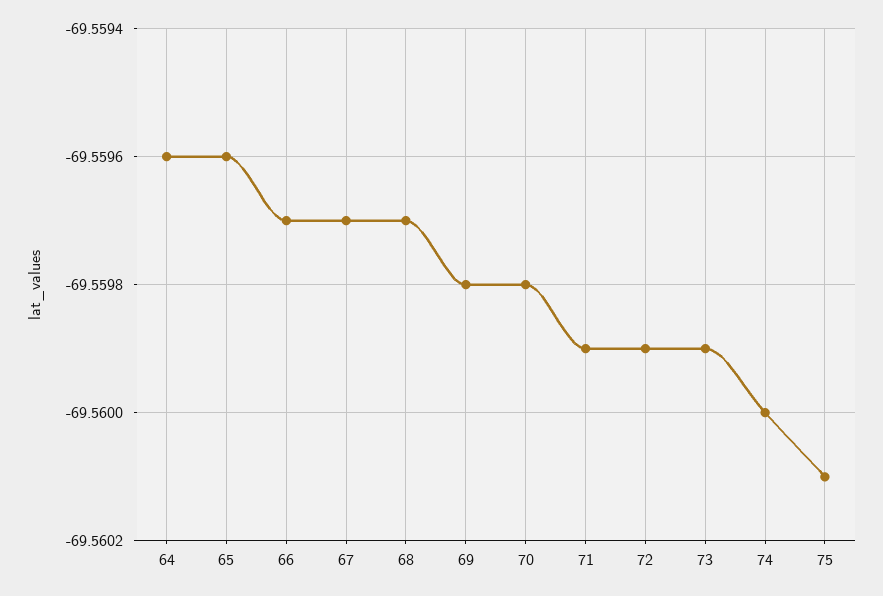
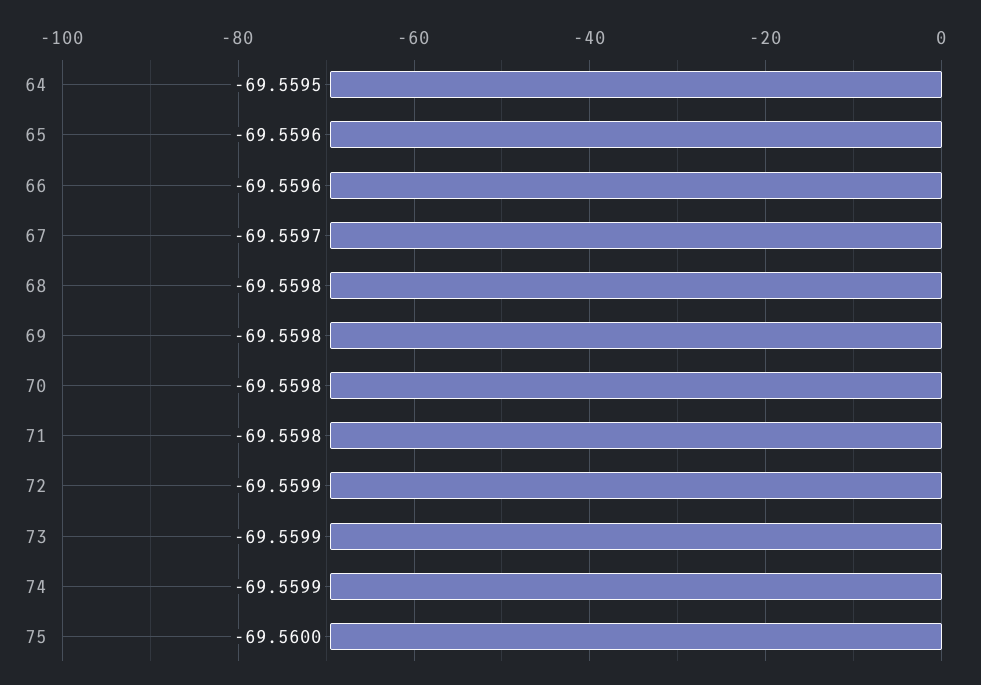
  {
-   "64": -69.5596,
+   "64": -69.5595,
    "65": -69.5596,
-   "66": -69.5597,
+   "66": -69.5596,
    "67": -69.5597,
-   "68": -69.5597,
+   "68": -69.5598,
    "69": -69.5598,
    "70": -69.5598,
-   "71": -69.5599,
+   "71": -69.5598,
    "72": -69.5599,
    "73": -69.5599,
-   "74": -69.56,
+   "74": -69.5599,
-   "75": -69.5601
+   "75": -69.56
  }

